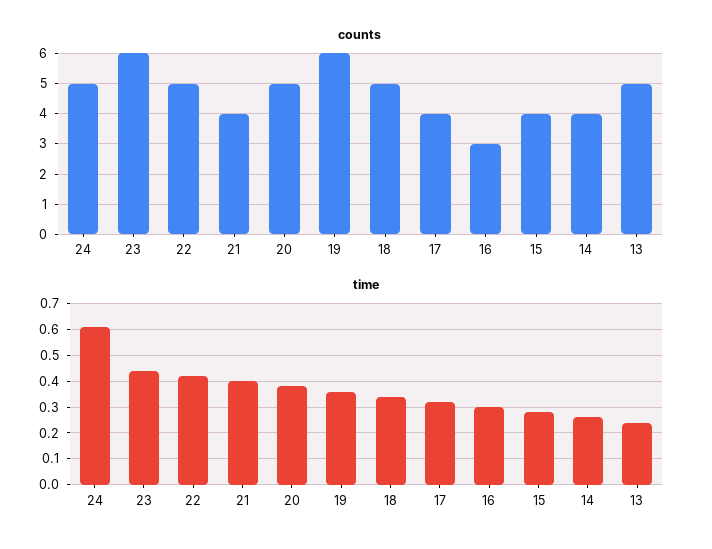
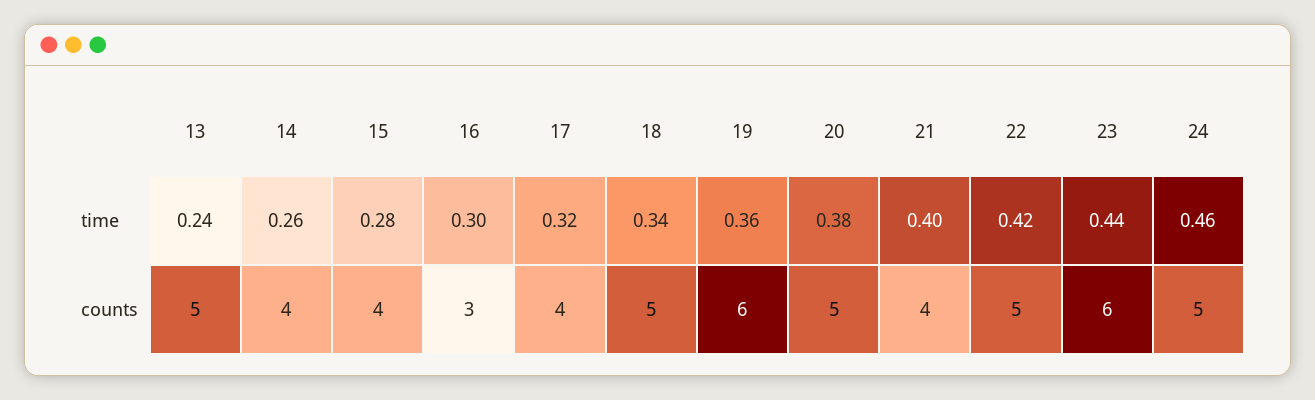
  {
    "counts": {
      "24": 5,
      "23": 6,
      "22": 5,
      "21": 4,
      "20": 5,
      "19": 6,
      "18": 5,
      "17": 4,
      "16": 3,
      "15": 4,
      "14": 4,
      "13": 5
    },
    "time": {
-     "24": 0.6,
+     "24": 0.46,
      "23": 0.44,
      "22": 0.42,
      "21": 0.4,
      "20": 0.38,
      "19": 0.36,
      "18": 0.34,
      "17": 0.32,
      "16": 0.3,
      "15": 0.28,
      "14": 0.26,
      "13": 0.24
    }
  }

